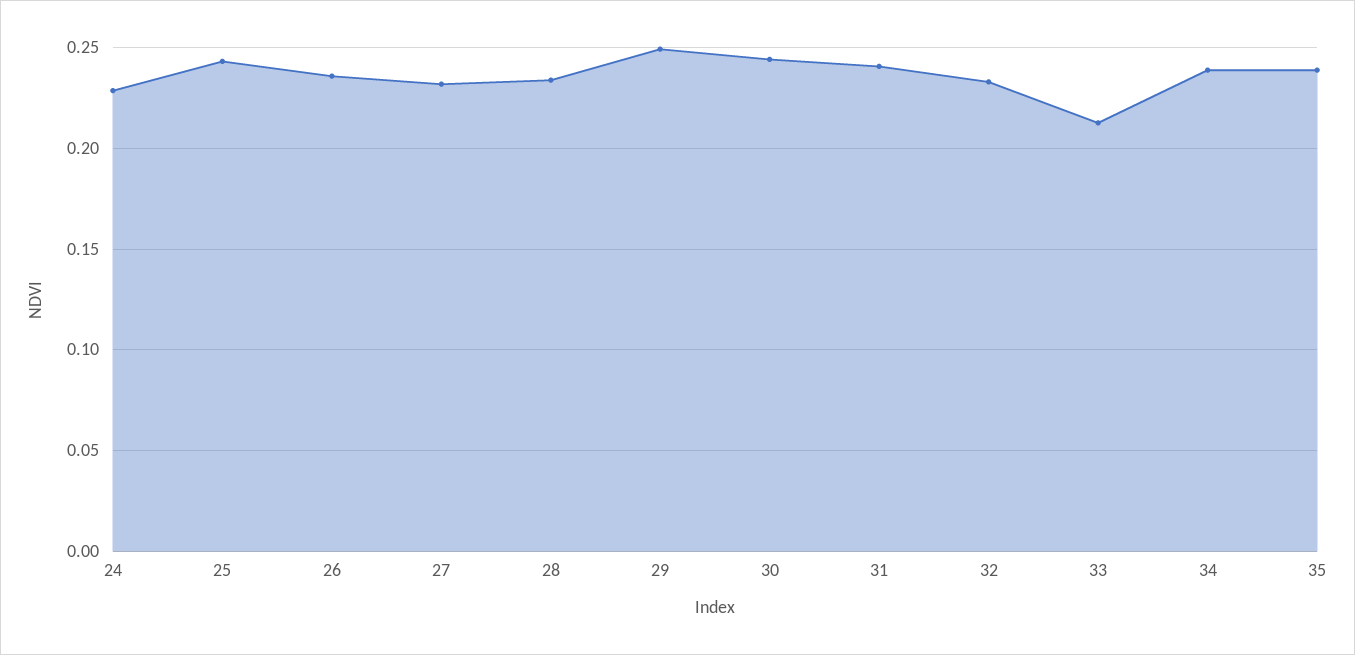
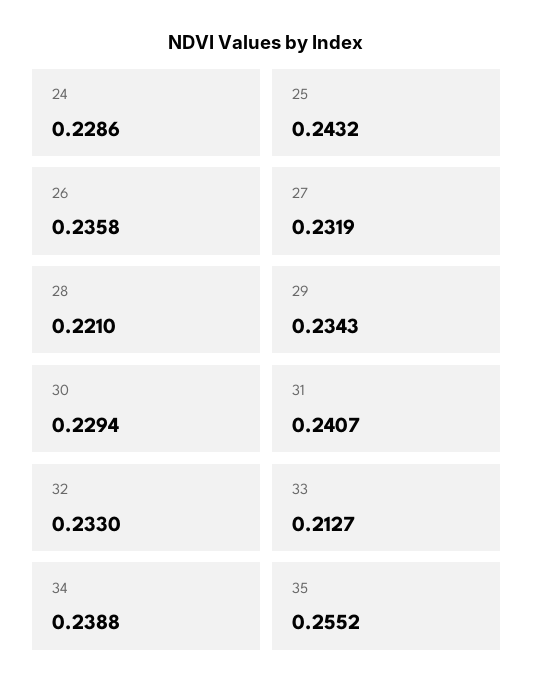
  {
    "24": 0.2286,
    "25": 0.2432,
    "26": 0.2358,
    "27": 0.2319,
-   "28": 0.235,
+   "28": 0.221,
-   "29": 0.25,
+   "29": 0.2343,
-   "30": 0.245,
+   "30": 0.2294,
    "31": 0.2407,
    "32": 0.233,
    "33": 0.2127,
    "34": 0.2388,
-   "35": 0.24
+   "35": 0.2552
  }

